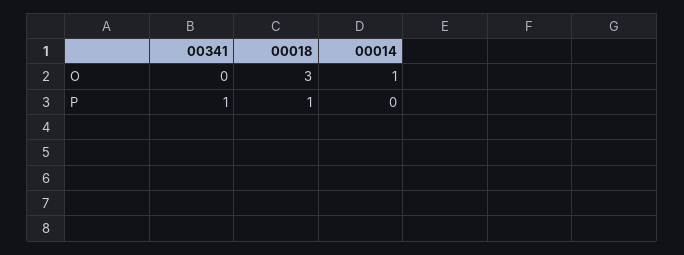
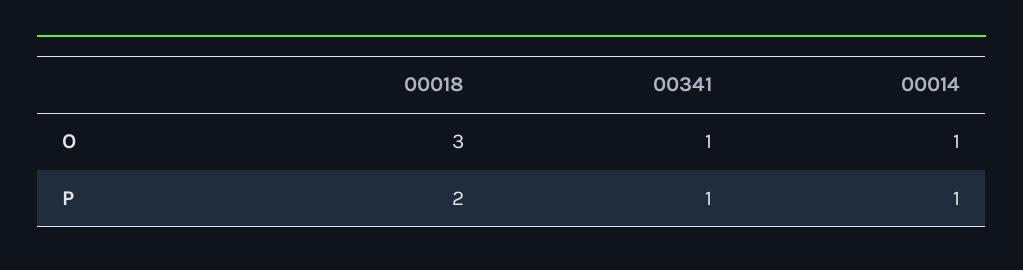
  {
    "00341": {
-     "O": 0,
+     "O": 1,
      "P": 1
    },
    "00018": {
      "O": 3,
-     "P": 1
+     "P": 2
    },
    "00014": {
      "O": 1,
-     "P": 0
+     "P": 1
    }
  }

